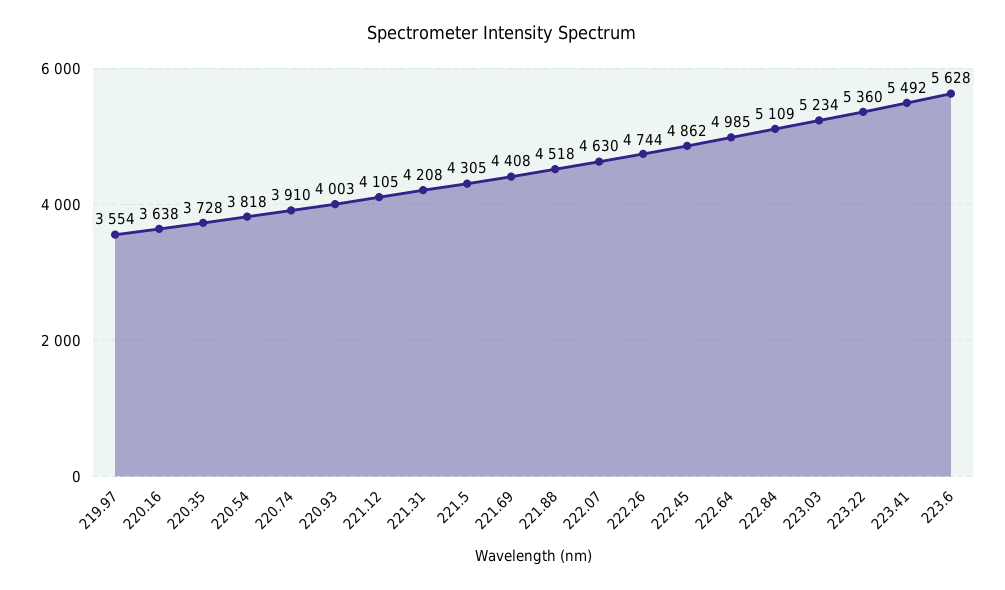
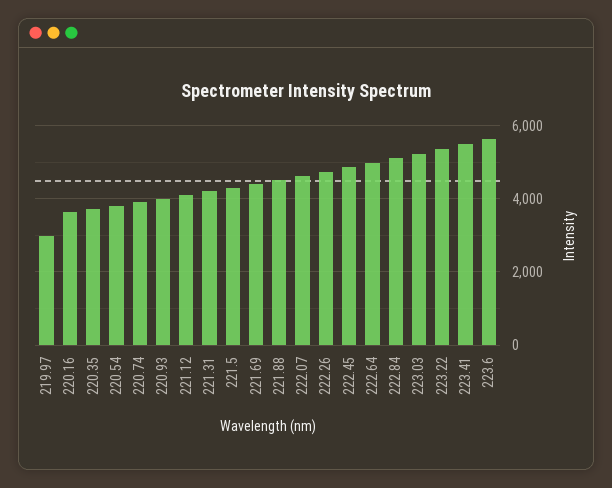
  {
-   "219.97": 3554,
+   "219.97": 3000,
    "220.16": 3638,
    "220.35": 3728,
    "220.54": 3818,
    "220.74": 3910,
    "220.93": 4003,
    "221.12": 4105,
    "221.31": 4208,
    "221.5": 4305,
    "221.69": 4408,
    "221.88": 4518,
    "222.07": 4630,
    "222.26": 4744,
    "222.45": 4862,
    "222.64": 4985,
    "222.84": 5109,
    "223.03": 5234,
    "223.22": 5360,
    "223.41": 5492,
    "223.6": 5628
  }

